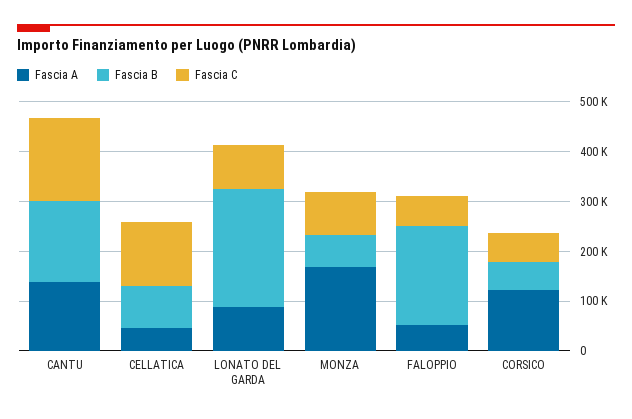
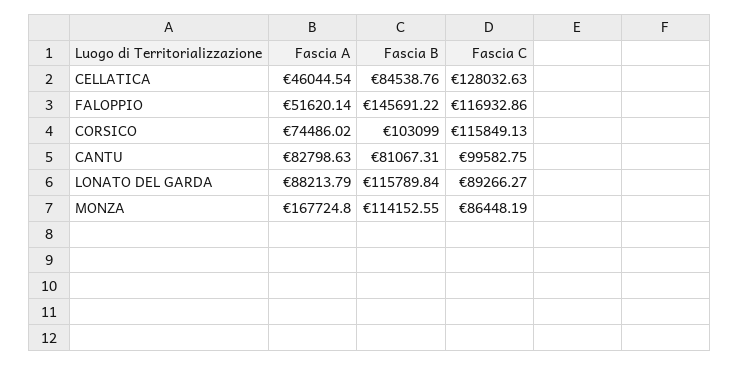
  {
    "Fascia A": {
-     "CANTU": 140000,
+     "CANTU": 82798.63,
      "CELLATICA": 46044.54,
      "LONATO DEL GARDA": 88213.79,
      "MONZA": 167724.8,
      "FALOPPIO": 51620.14,
-     "CORSICO": 120000
+     "CORSICO": 74486.02
    },
    "Fascia B": {
-     "CANTU": 160000,
+     "CANTU": 81067.31,
      "CELLATICA": 84538.76,
-     "LONATO DEL GARDA": 240000,
+     "LONATO DEL GARDA": 115789.84,
-     "MONZA": 60000,
+     "MONZA": 114152.55,
-     "FALOPPIO": 200000,
+     "FALOPPIO": 145691.22,
-     "CORSICO": 60000
+     "CORSICO": 103099
    },
    "Fascia C": {
-     "CANTU": 160000,
+     "CANTU": 99582.75,
      "CELLATICA": 128032.63,
      "LONATO DEL GARDA": 89266.27,
      "MONZA": 86448.19,
-     "FALOPPIO": 60000,
+     "FALOPPIO": 116932.86,
-     "CORSICO": 60000
+     "CORSICO": 115849.13
    }
  }

